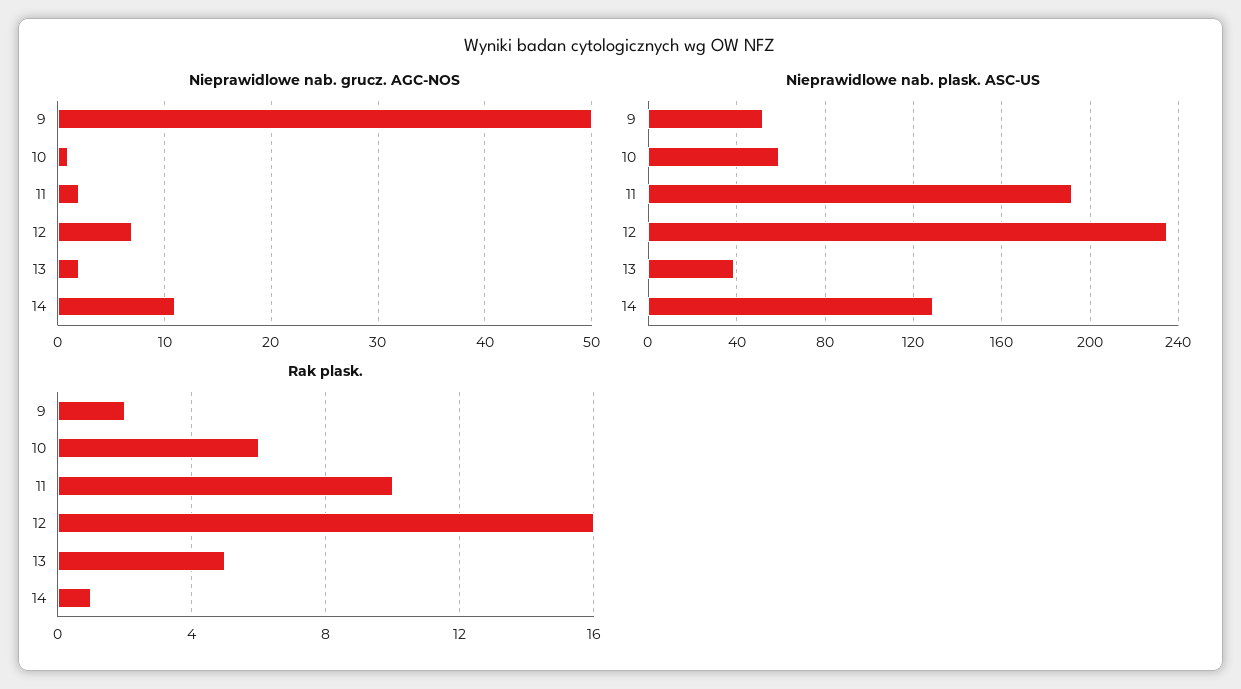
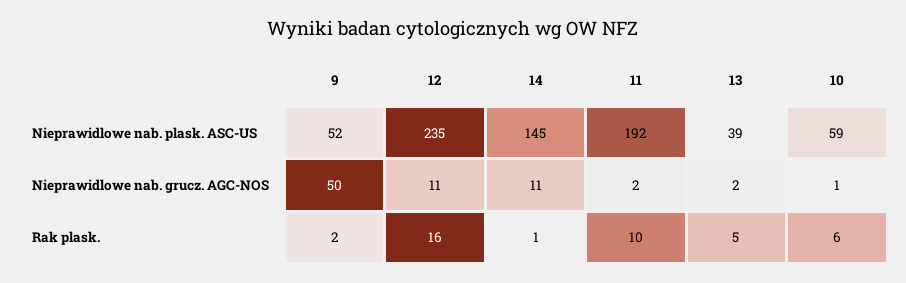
  {
    "Nieprawidlowe nab. grucz. AGC-NOS": {
      "9": 50,
      "10": 1,
      "11": 2,
-     "12": 7,
+     "12": 11,
      "13": 2,
      "14": 11
    },
    "Nieprawidlowe nab. plask. ASC-US": {
      "9": 52,
      "10": 59,
      "11": 192,
      "12": 235,
      "13": 39,
-     "14": 130
+     "14": 145
    },
    "Rak plask.": {
      "9": 2,
      "10": 6,
      "11": 10,
      "12": 16,
      "13": 5,
      "14": 1
    }
  }

